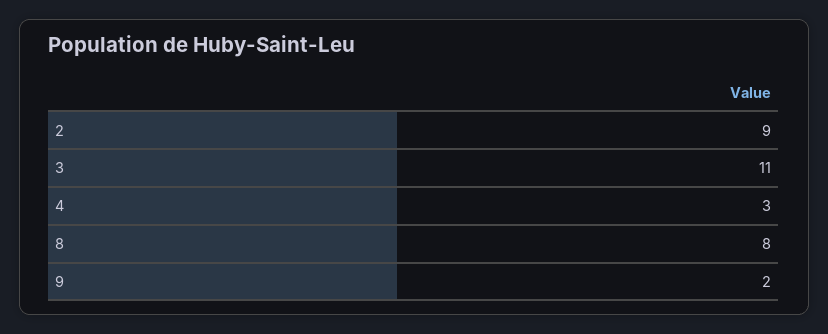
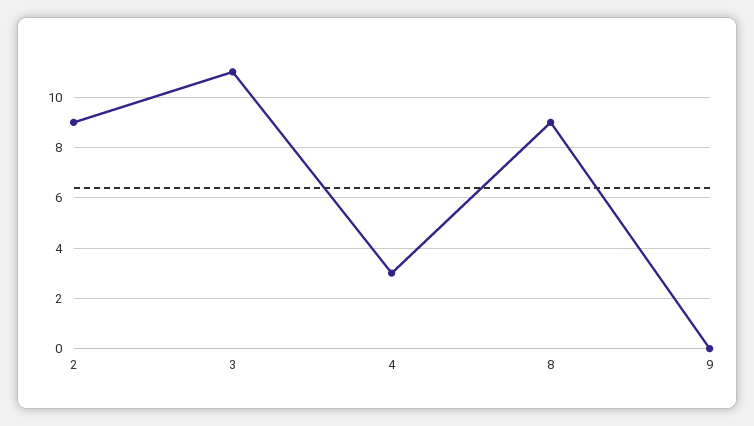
  {
    "2": 9,
    "3": 11,
    "4": 3,
-   "8": 8,
+   "8": 9,
-   "9": 2
+   "9": 0
  }

